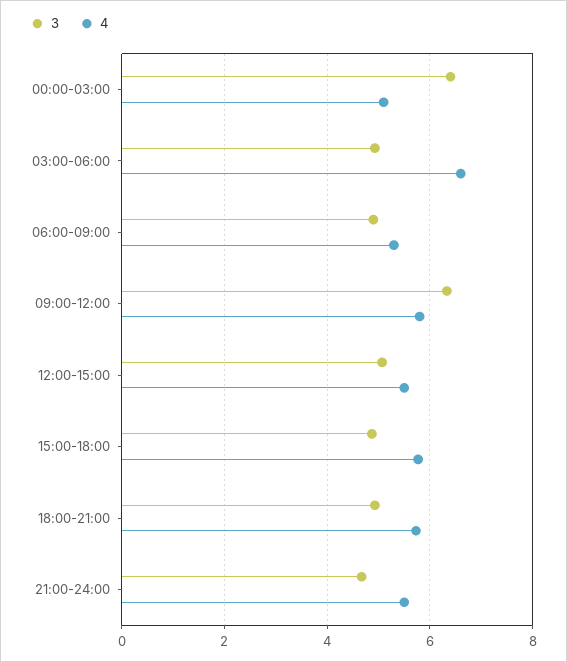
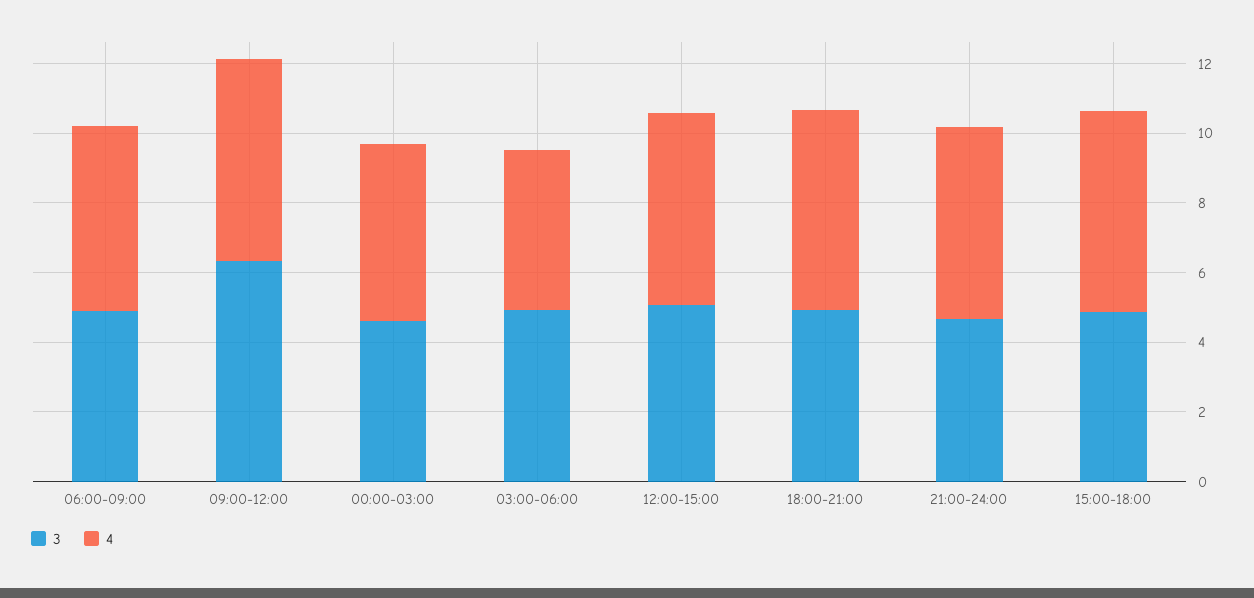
  {
    "3": {
-     "00:00-03:00": 6.4,
+     "00:00-03:00": 4.5,
      "03:00-06:00": 5,
      "06:00-09:00": 5,
      "09:00-12:00": 6.4,
      "12:00-15:00": 5,
      "15:00-18:00": 4.8,
      "18:00-21:00": 5,
      "21:00-24:00": 4.6
    },
    "4": {
      "00:00-03:00": 5.2,
-     "03:00-06:00": 6.6,
+     "03:00-06:00": 4.5,
      "06:00-09:00": 5.4,
      "09:00-12:00": 5.8,
      "12:00-15:00": 5.6,
      "15:00-18:00": 5.8,
      "18:00-21:00": 5.8,
      "21:00-24:00": 5.6
    }
  }

